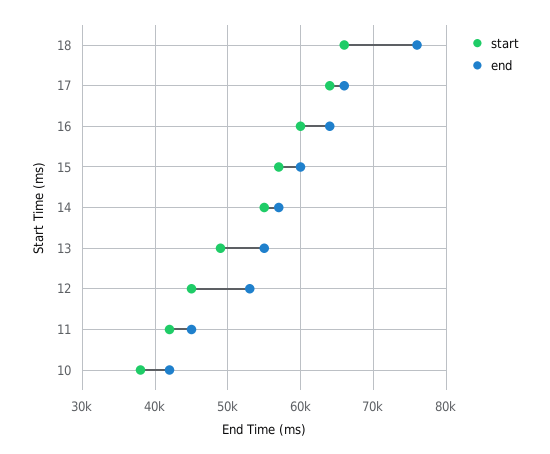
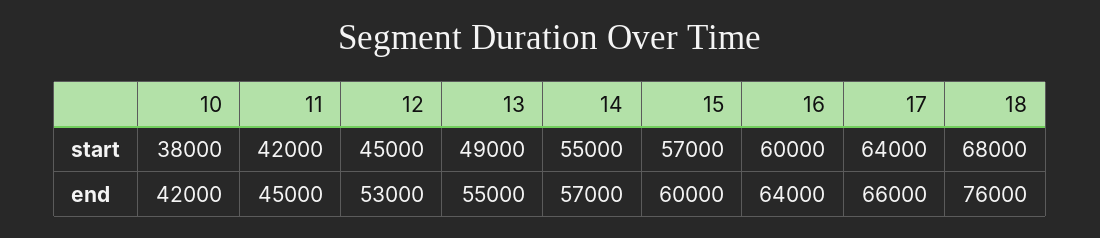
  {
    "start": {
-     "18": 66000,
+     "18": 68000,
      "17": 64000,
      "16": 60000,
      "15": 57000,
      "14": 55000,
      "13": 49000,
      "12": 45000,
      "11": 42000,
      "10": 38000
    },
    "end": {
      "18": 76000,
      "17": 66000,
      "16": 64000,
      "15": 60000,
      "14": 57000,
      "13": 55000,
      "12": 53000,
      "11": 45000,
      "10": 42000
    }
  }

